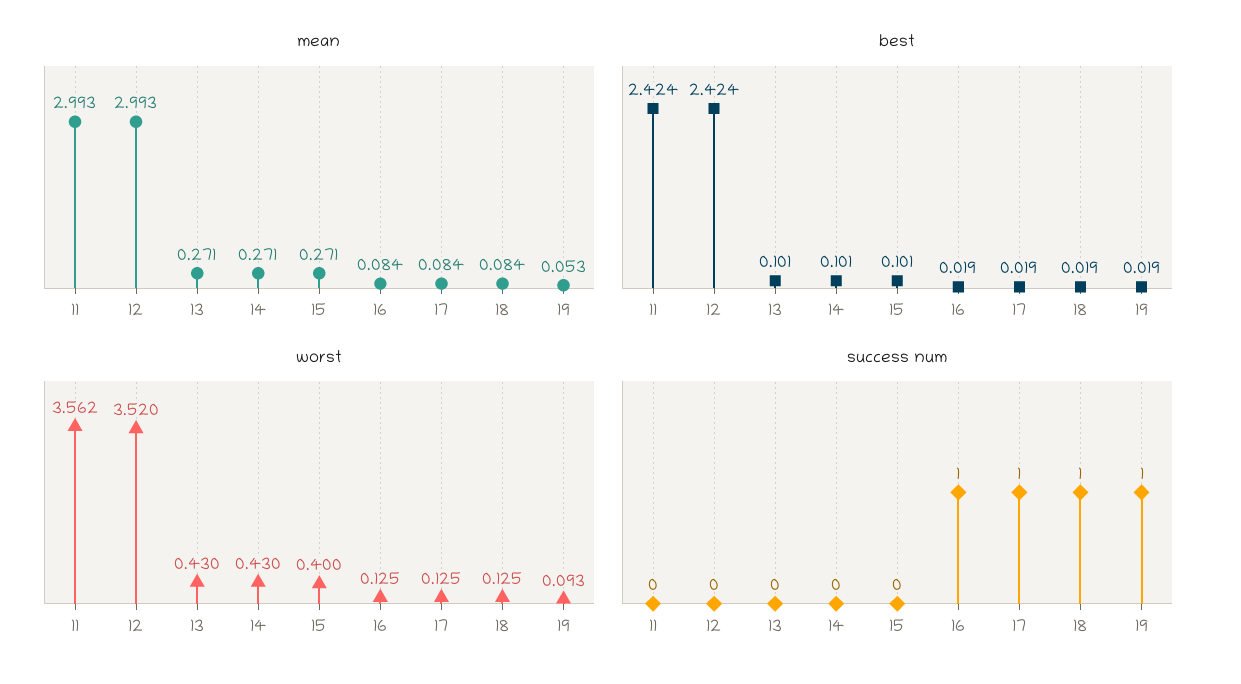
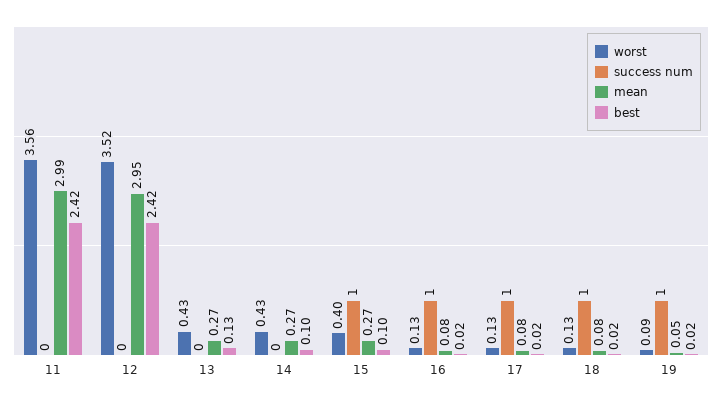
  {
    "mean": {
      "11": 2.993,
-     "12": 2.993,
+     "12": 2.95,
      "13": 0.271,
      "14": 0.271,
      "15": 0.271,
      "16": 0.084,
      "17": 0.084,
      "18": 0.084,
      "19": 0.053
    },
    "best": {
      "11": 2.424,
      "12": 2.424,
-     "13": 0.101,
+     "13": 0.13,
      "14": 0.101,
      "15": 0.101,
      "16": 0.019,
      "17": 0.019,
      "18": 0.019,
      "19": 0.019
    },
    "worst": {
      "11": 3.562,
      "12": 3.52,
      "13": 0.43,
      "14": 0.43,
      "15": 0.4,
      "16": 0.125,
      "17": 0.125,
      "18": 0.125,
      "19": 0.093
    },
    "success num": {
      "11": 0,
      "12": 0,
      "13": 0,
      "14": 0,
-     "15": 0,
+     "15": 1,
      "16": 1,
      "17": 1,
      "18": 1,
      "19": 1
    }
  }

